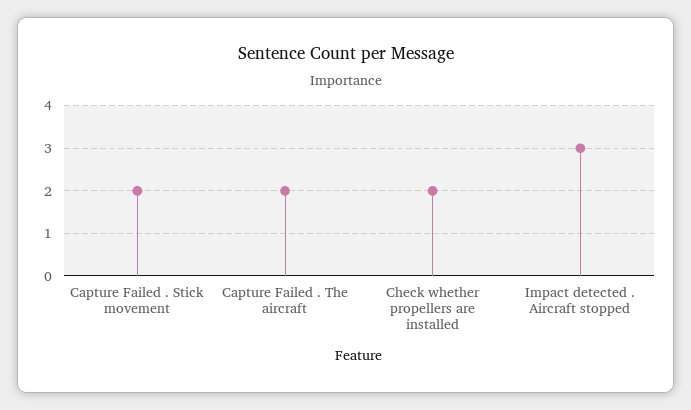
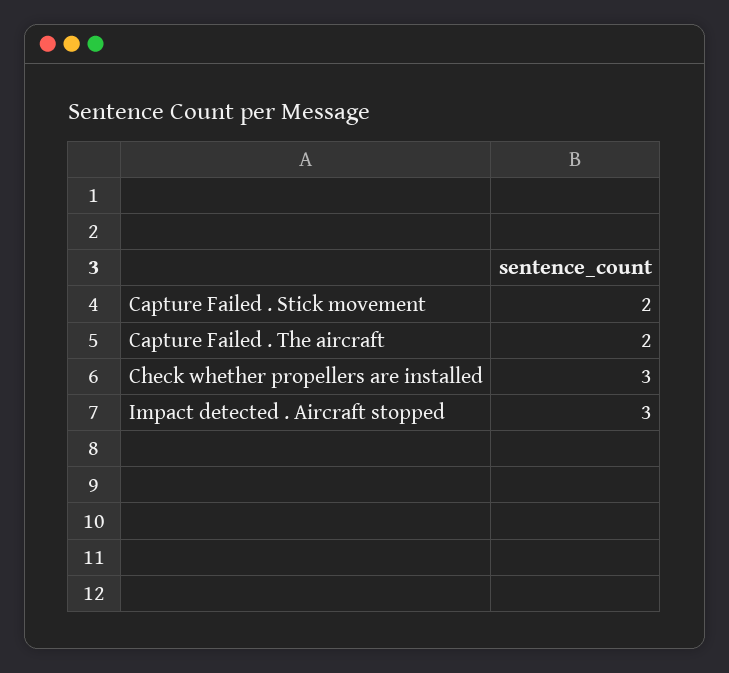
  {
    "Capture Failed . Stick movement": 2,
    "Capture Failed . The aircraft": 2,
-   "Check whether propellers are installed": 2,
+   "Check whether propellers are installed": 3,
    "Impact detected . Aircraft stopped": 3
  }

